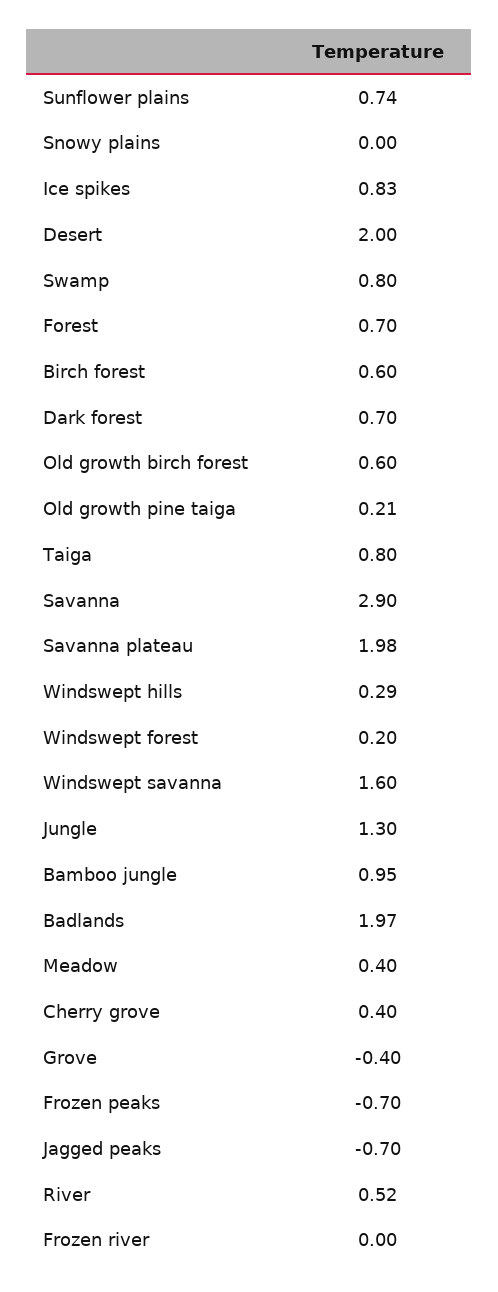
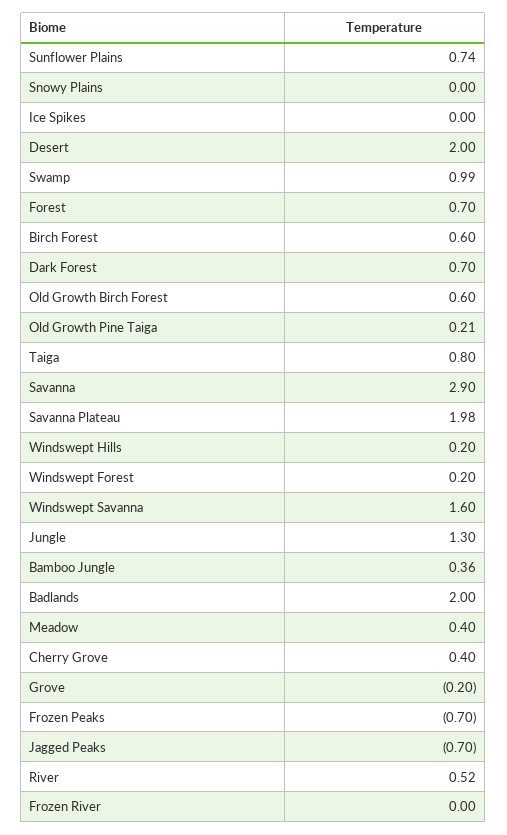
  {
    "Sunflower plains": 0.74,
    "Snowy plains": 0,
-   "Ice spikes": 0.83,
+   "Ice spikes": 0,
    "Desert": 2,
-   "Swamp": 0.8,
+   "Swamp": 0.99,
    "Forest": 0.7,
    "Birch forest": 0.6,
    "Dark forest": 0.7,
    "Old growth birch forest": 0.6,
    "Old growth pine taiga": 0.21,
    "Taiga": 0.8,
    "Savanna": 2.9,
    "Savanna plateau": 1.98,
-   "Windswept hills": 0.29,
+   "Windswept hills": 0.2,
    "Windswept forest": 0.2,
    "Windswept savanna": 1.6,
    "Jungle": 1.3,
-   "Bamboo jungle": 0.95,
+   "Bamboo jungle": 0.36,
-   "Badlands": 1.97,
+   "Badlands": 2,
    "Meadow": 0.4,
    "Cherry grove": 0.4,
-   "Grove": -0.4,
+   "Grove": -0.2,
    "Frozen peaks": -0.7,
    "Jagged peaks": -0.7,
    "River": 0.52,
    "Frozen river": 0
  }

